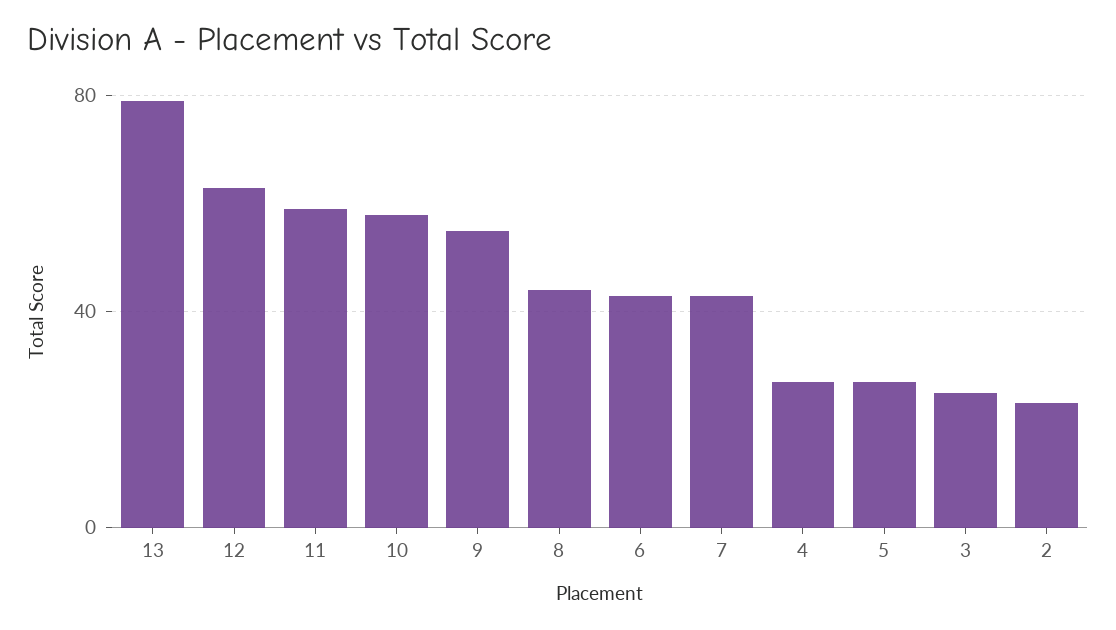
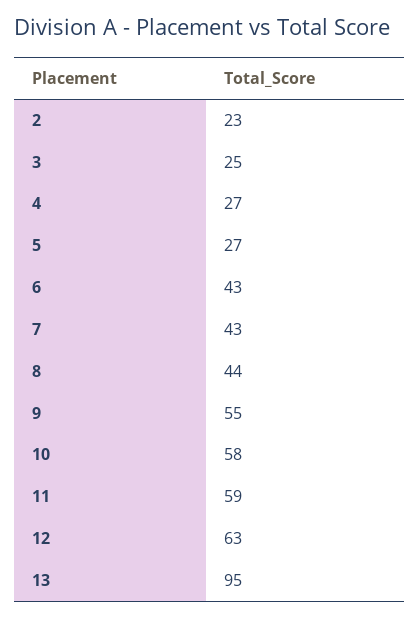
  {
-   "13": 80,
+   "13": 95,
    "12": 63,
    "11": 59,
    "10": 58,
    "9": 55,
    "8": 44,
    "6": 43,
    "7": 43,
    "4": 27,
    "5": 27,
    "3": 25,
    "2": 23
  }

